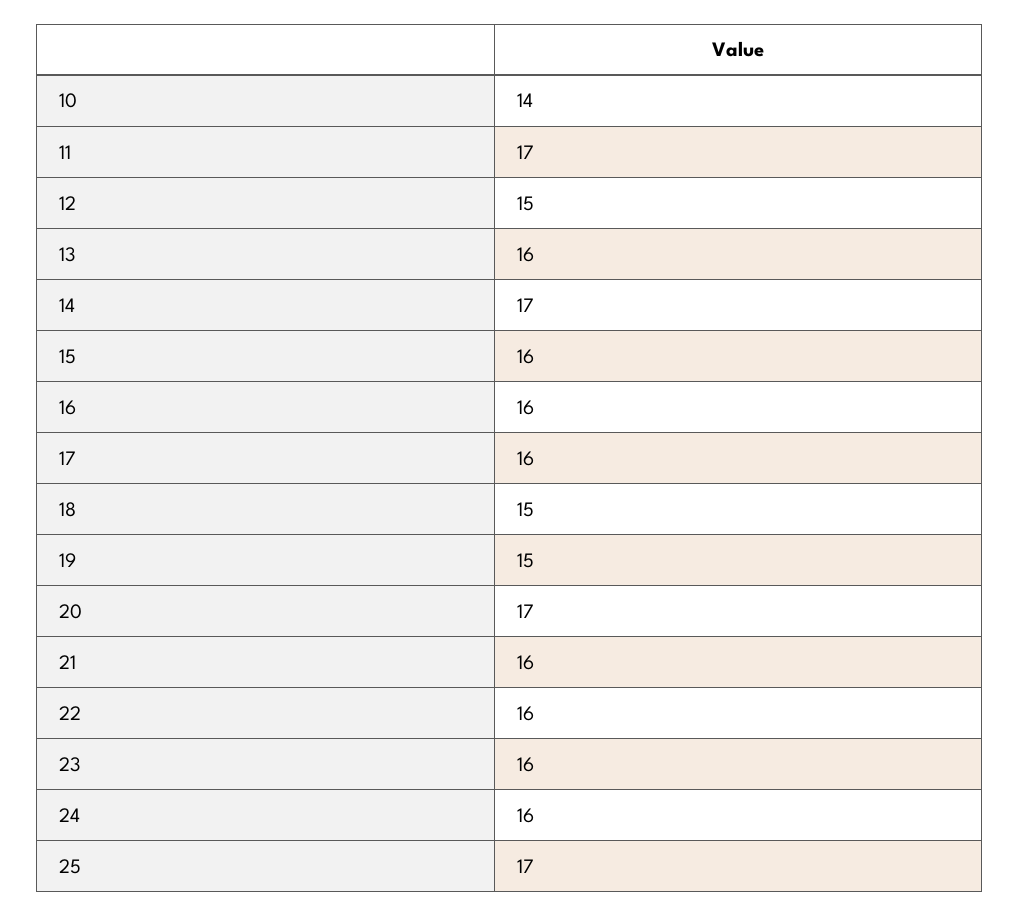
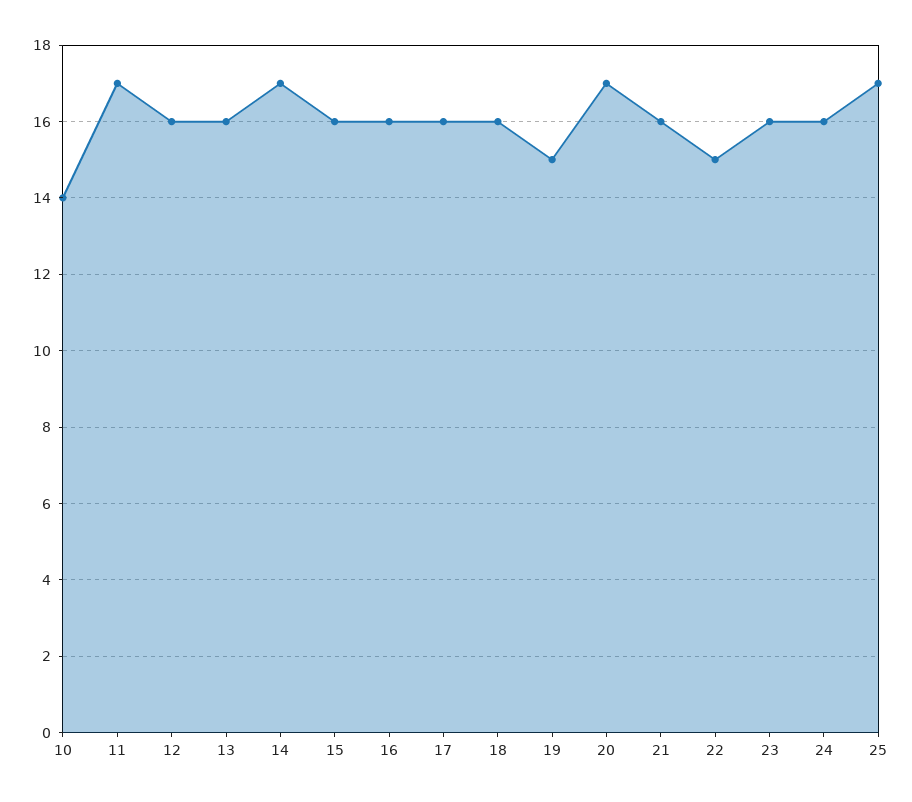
  {
    "10": 14,
    "11": 17,
-   "12": 15,
+   "12": 16,
    "13": 16,
    "14": 17,
    "15": 16,
    "16": 16,
    "17": 16,
-   "18": 15,
+   "18": 16,
    "19": 15,
    "20": 17,
    "21": 16,
-   "22": 16,
+   "22": 15,
    "23": 16,
    "24": 16,
    "25": 17
  }

